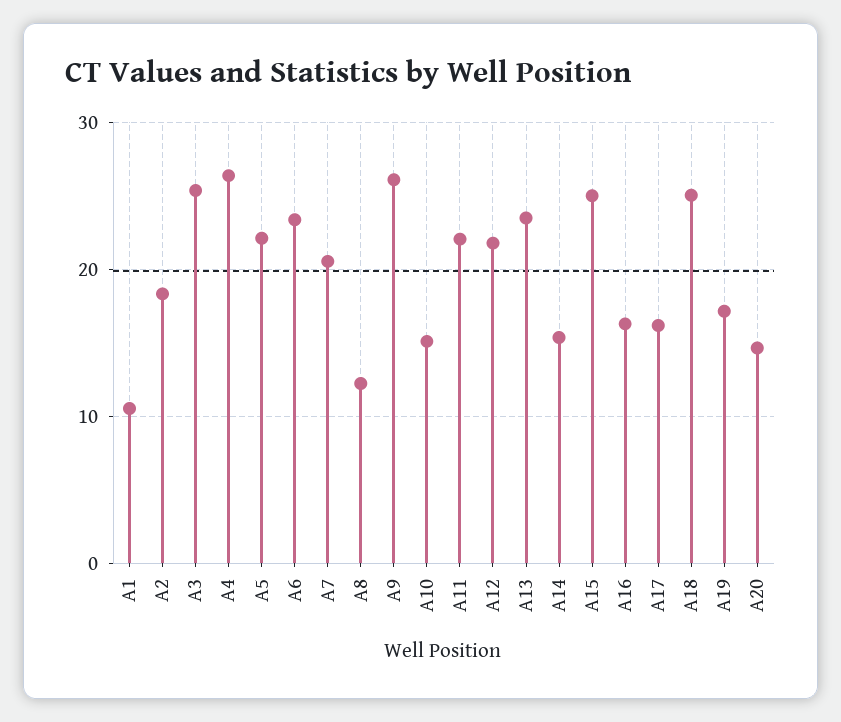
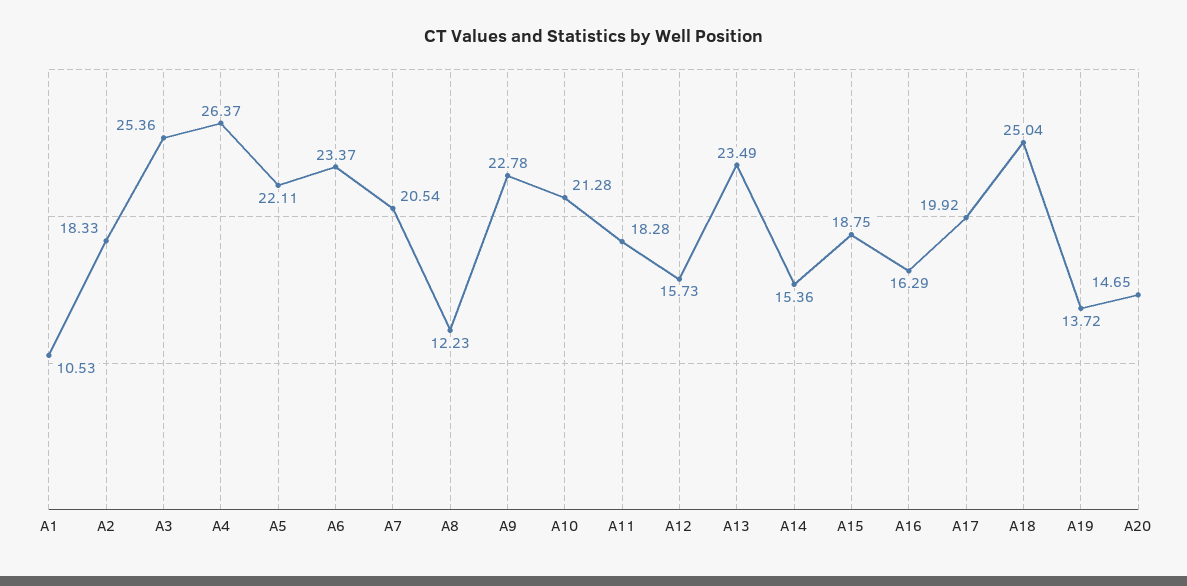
  {
    "A1": 10.53,
    "A2": 18.33,
    "A3": 25.36,
    "A4": 26.37,
    "A5": 22.11,
    "A6": 23.37,
    "A7": 20.54,
    "A8": 12.23,
-   "A9": 26,
+   "A9": 22.78,
-   "A10": 15,
+   "A10": 21.28,
-   "A11": 22,
+   "A11": 18.28,
-   "A12": 22,
+   "A12": 15.73,
    "A13": 23.49,
    "A14": 15.36,
-   "A15": 25,
+   "A15": 18.75,
    "A16": 16.29,
-   "A17": 16,
+   "A17": 19.92,
    "A18": 25.04,
-   "A19": 17,
+   "A19": 13.72,
    "A20": 14.65
  }

